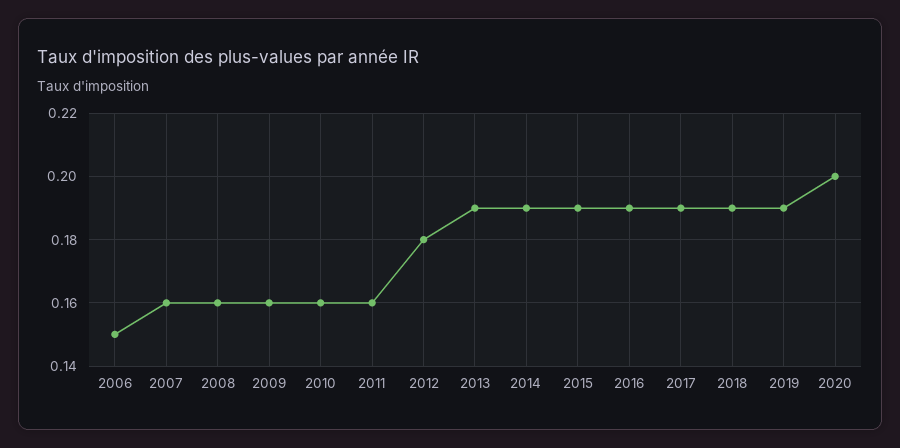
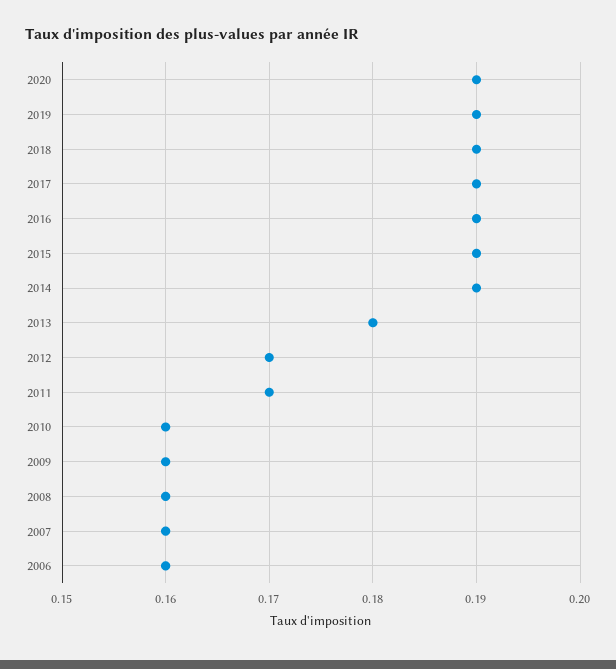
  {
-   "2006": 0.15,
+   "2006": 0.16,
    "2007": 0.16,
    "2008": 0.16,
    "2009": 0.16,
    "2010": 0.16,
-   "2011": 0.16,
+   "2011": 0.17,
-   "2012": 0.18,
+   "2012": 0.17,
-   "2013": 0.19,
+   "2013": 0.18,
    "2014": 0.19,
    "2015": 0.19,
    "2016": 0.19,
    "2017": 0.19,
    "2018": 0.19,
    "2019": 0.19,
-   "2020": 0.2
+   "2020": 0.19
  }

